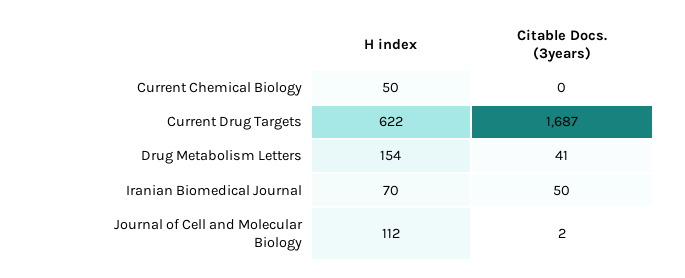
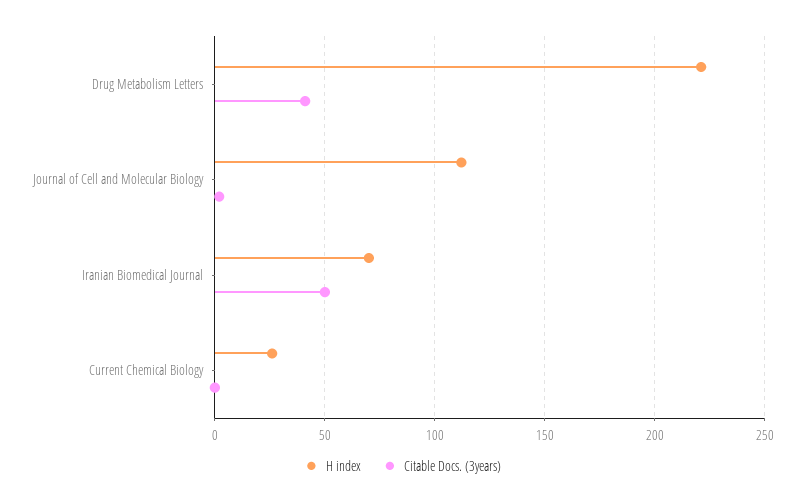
  {
    "H index": {
-     "Current Chemical Biology": 50,
+     "Current Chemical Biology": 25,
-     "Current Drug Targets": 622,
-     "Drug Metabolism Letters": 154,
+     "Drug Metabolism Letters": 220,
      "Iranian Biomedical Journal": 70,
      "Journal of Cell and Molecular Biology": 112
    },
    "Citable Docs. (3years)": {
      "Current Chemical Biology": 0,
-     "Current Drug Targets": 1687,
      "Drug Metabolism Letters": 41,
      "Iranian Biomedical Journal": 50,
      "Journal of Cell and Molecular Biology": 2
    }
  }

